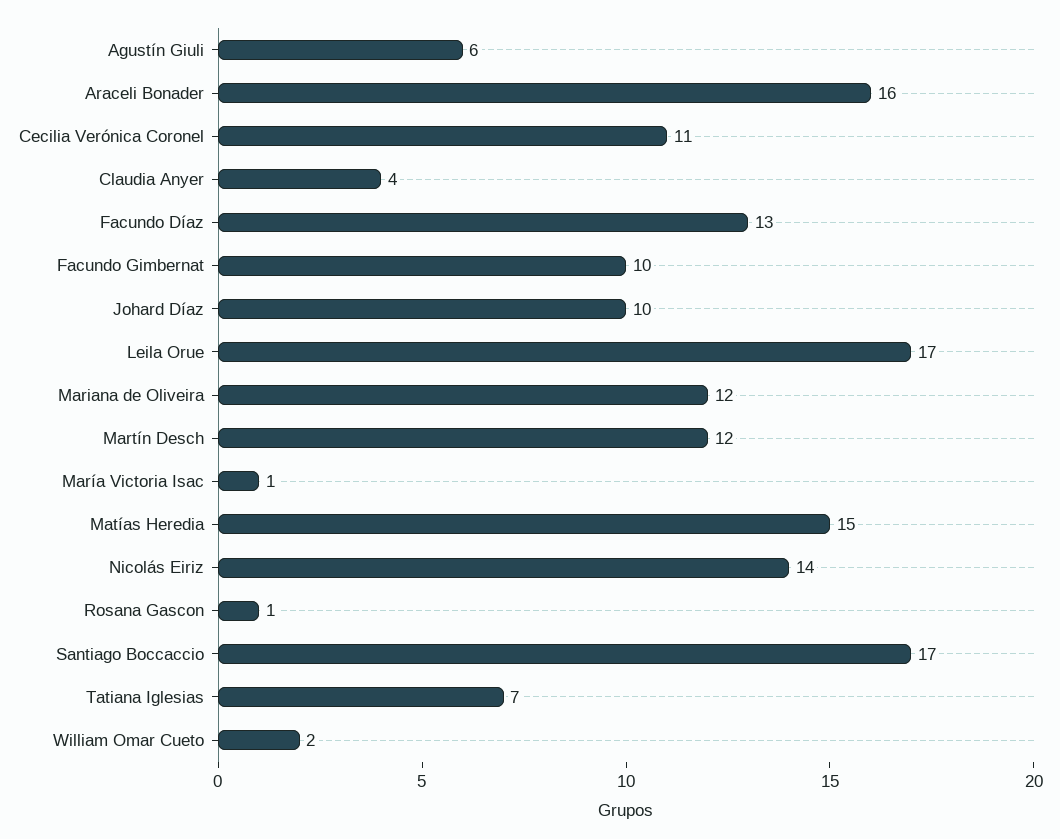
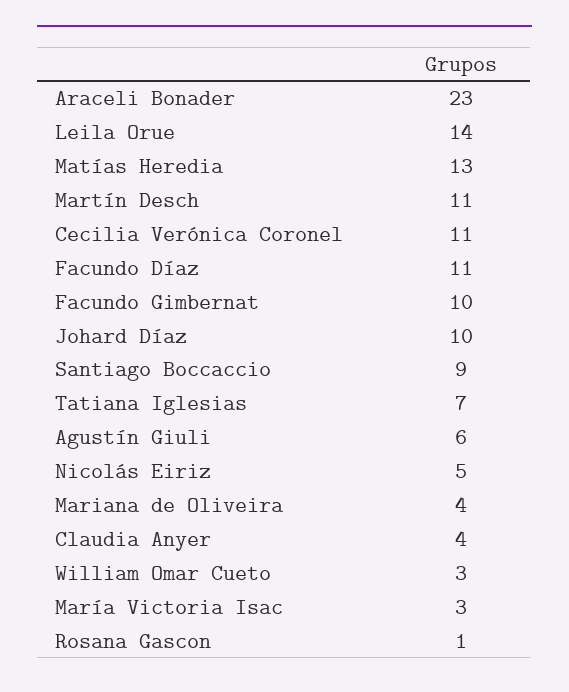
  {
    "Agustín Giuli": 6,
-   "Araceli Bonader": 16,
+   "Araceli Bonader": 23,
    "Cecilia Verónica Coronel": 11,
    "Claudia Anyer": 4,
-   "Facundo Díaz": 13,
+   "Facundo Díaz": 11,
    "Facundo Gimbernat": 10,
    "Johard Díaz": 10,
-   "Leila Orue": 17,
+   "Leila Orue": 14,
-   "Mariana de Oliveira": 12,
+   "Mariana de Oliveira": 4,
-   "Martín Desch": 12,
+   "Martín Desch": 11,
-   "María Victoria Isac": 1,
+   "María Victoria Isac": 3,
-   "Matías Heredia": 15,
+   "Matías Heredia": 13,
-   "Nicolás Eiriz": 14,
+   "Nicolás Eiriz": 5,
    "Rosana Gascon": 1,
-   "Santiago Boccaccio": 17,
+   "Santiago Boccaccio": 9,
    "Tatiana Iglesias": 7,
-   "William Omar Cueto": 2
+   "William Omar Cueto": 3
  }

